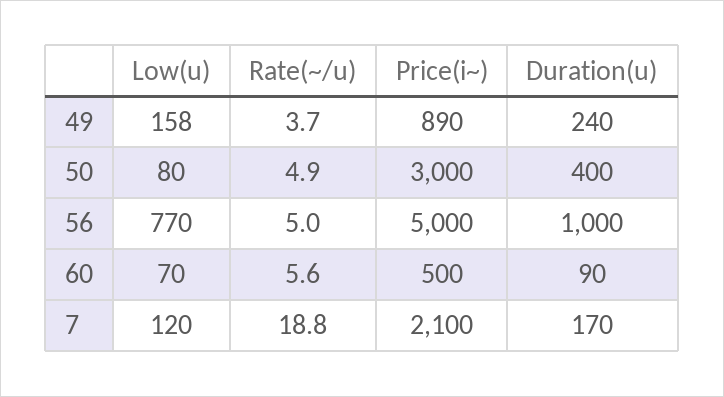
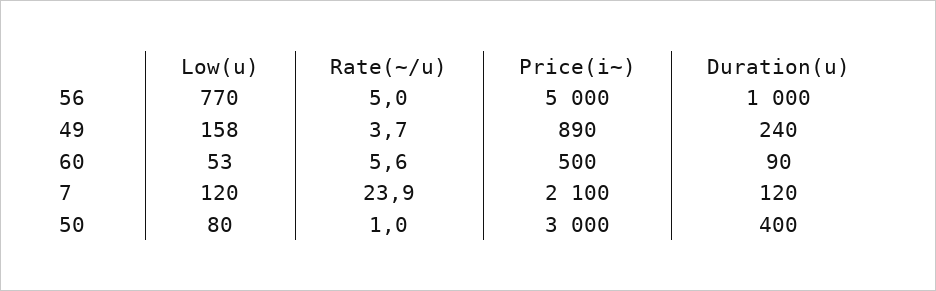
  {
    "Low(u)": {
      "49": 158,
      "50": 80,
      "56": 770,
-     "60": 70,
+     "60": 53,
      "7": 120
    },
    "Rate(~/u)": {
      "49": 3.7,
-     "50": 4.9,
+     "50": 1,
      "56": 5,
      "60": 5.6,
-     "7": 18.8
+     "7": 23.9
    },
    "Price(i~)": {
      "49": 890,
      "50": 3000,
      "56": 5000,
      "60": 500,
      "7": 2100
    },
    "Duration(u)": {
      "49": 240,
      "50": 400,
      "56": 1000,
      "60": 90,
-     "7": 170
+     "7": 120
    }
  }

